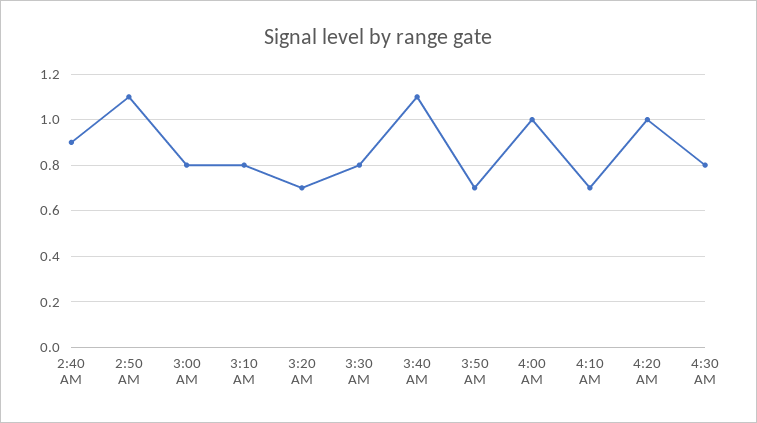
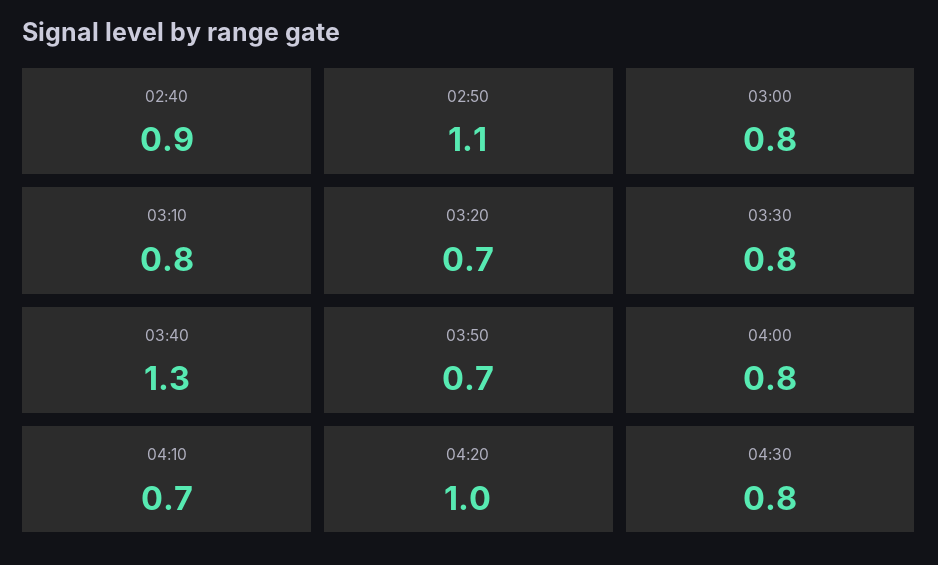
  {
    "2:40 AM": 0.9,
    "2:50 AM": 1.1,
    "3:00 AM": 0.8,
    "3:10 AM": 0.8,
    "3:20 AM": 0.7,
    "3:30 AM": 0.8,
-   "3:40 AM": 1.1,
+   "3:40 AM": 1.3,
    "3:50 AM": 0.7,
-   "4:00 AM": 1,
+   "4:00 AM": 0.8,
    "4:10 AM": 0.7,
    "4:20 AM": 1,
    "4:30 AM": 0.8
  }

